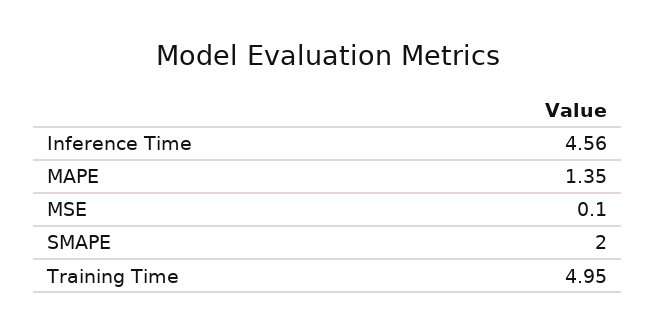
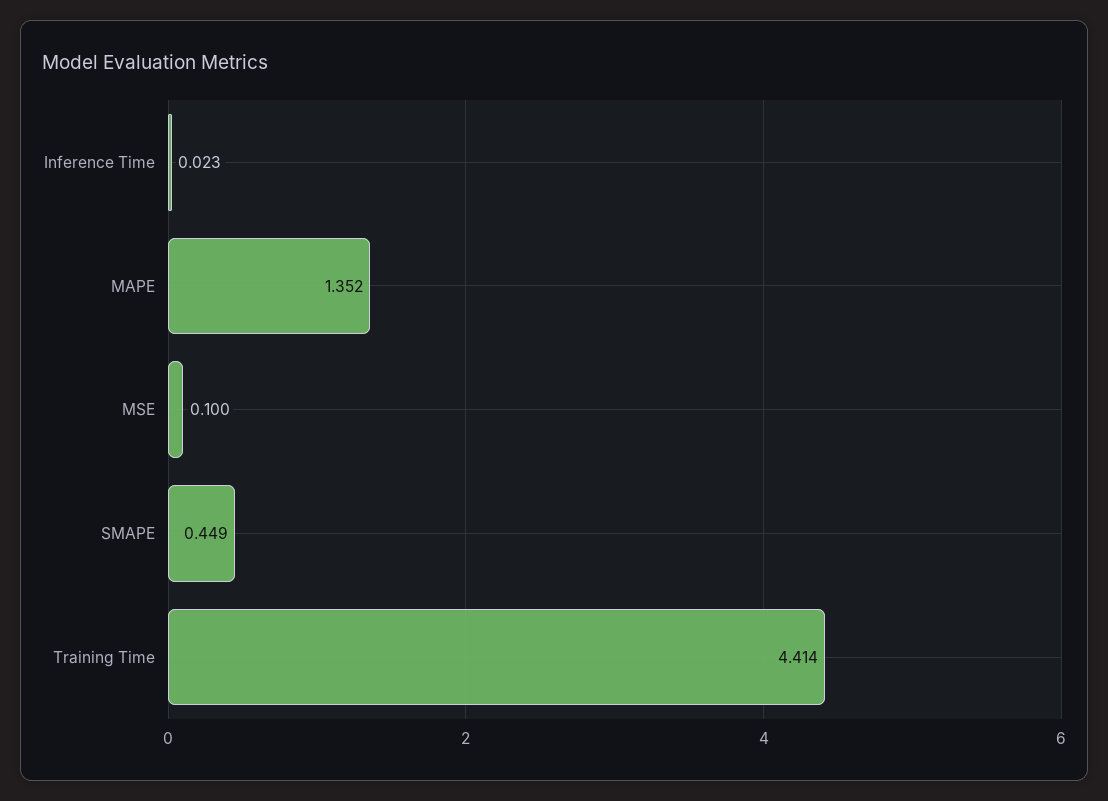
  {
-   "Inference Time": 4.56,
+   "Inference Time": 0.023,
    "MAPE": 1.352,
    "MSE": 0.1,
-   "SMAPE": 2,
+   "SMAPE": 0.449,
-   "Training Time": 4.95
+   "Training Time": 4.414
  }

